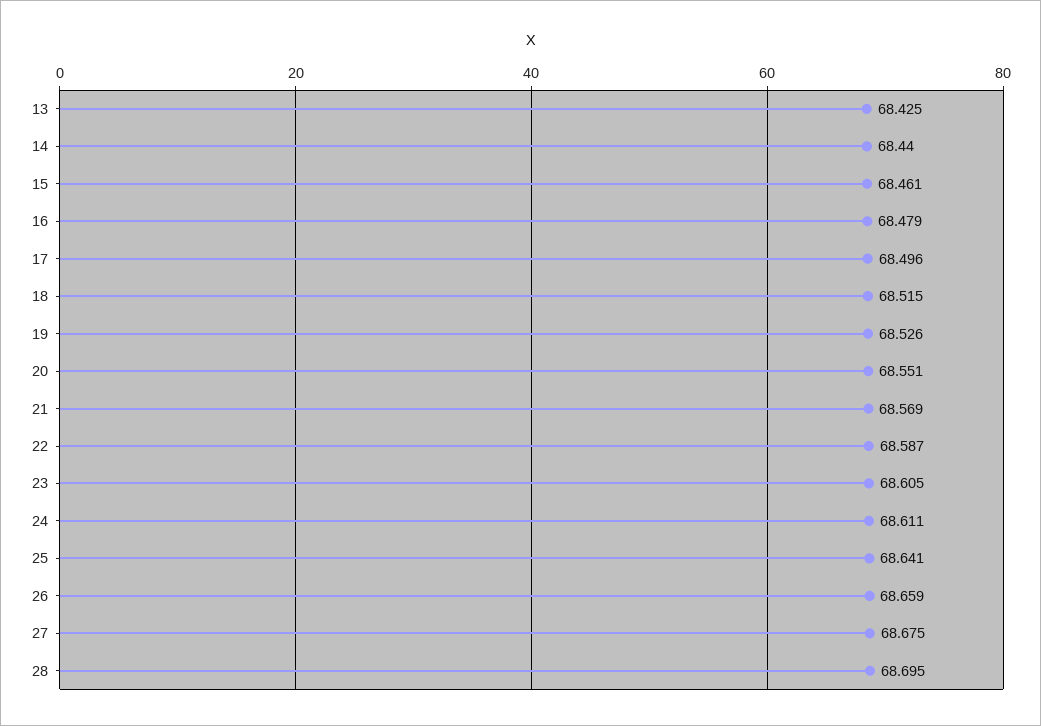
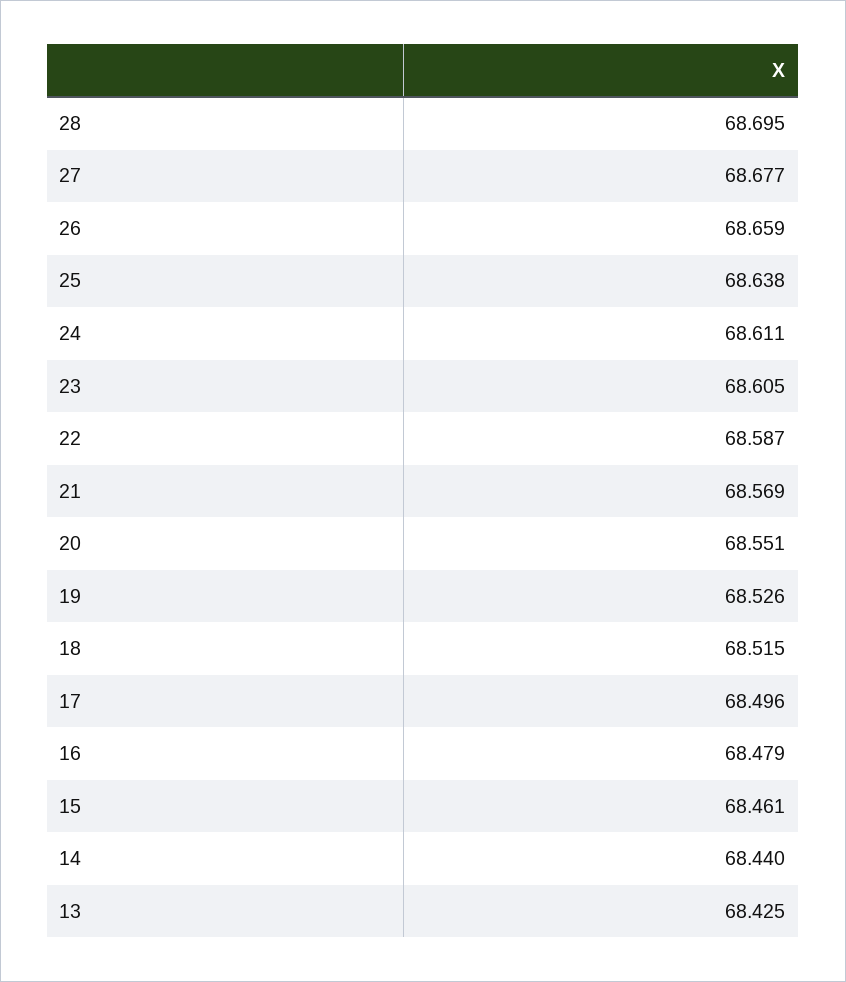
  {
    "13": 68.425,
    "14": 68.44,
    "15": 68.461,
    "16": 68.479,
    "17": 68.496,
    "18": 68.515,
    "19": 68.526,
    "20": 68.551,
    "21": 68.569,
    "22": 68.587,
    "23": 68.605,
    "24": 68.611,
-   "25": 68.641,
+   "25": 68.638,
    "26": 68.659,
-   "27": 68.675,
+   "27": 68.677,
    "28": 68.695
  }

